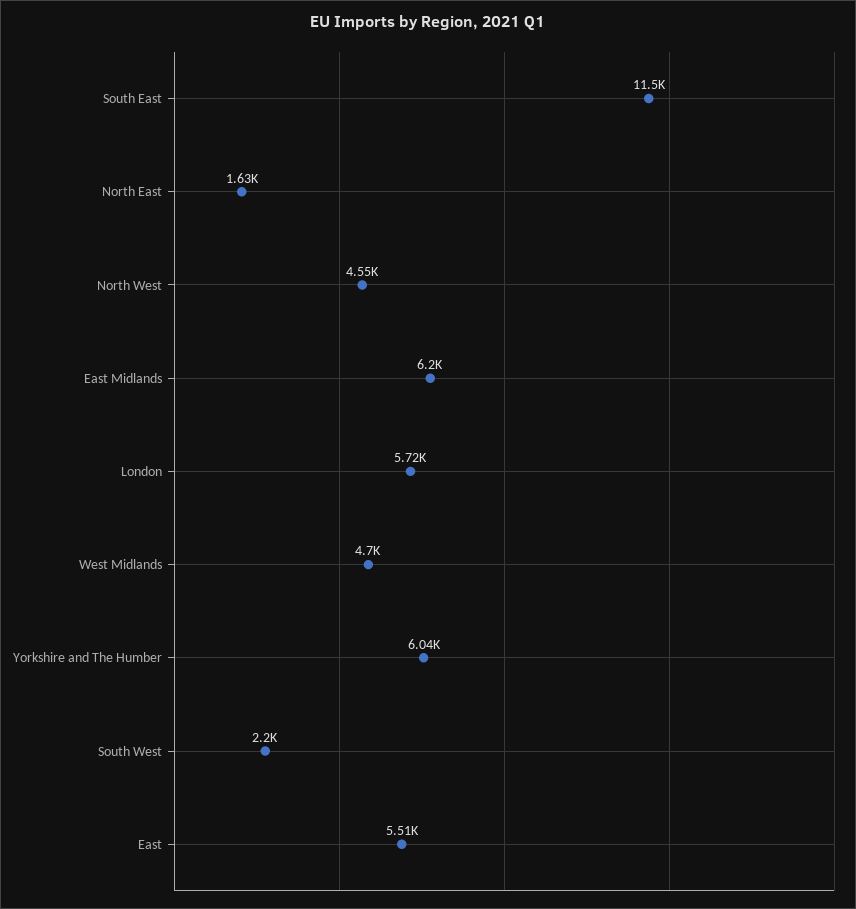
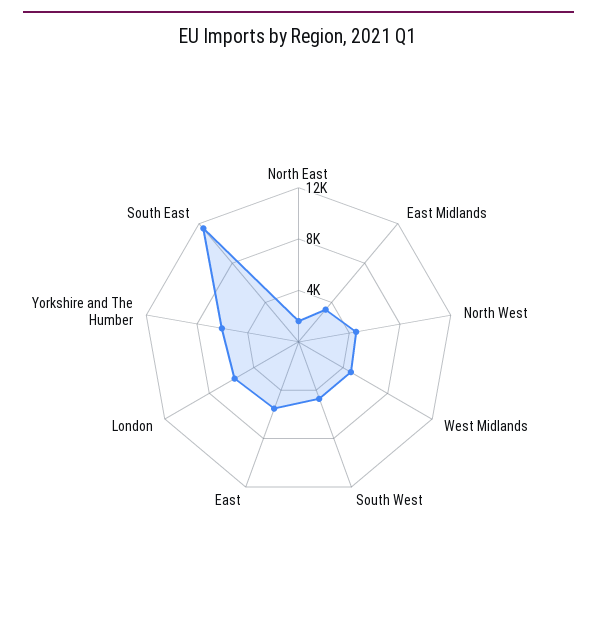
  {
    "South East": 11500,
    "North East": 1630,
    "North West": 4550,
-   "East Midlands": 6200,
+   "East Midlands": 3000,
    "London": 5720,
    "West Midlands": 4700,
    "Yorkshire and The Humber": 6040,
-   "South West": 2200,
+   "South West": 5000,
    "East": 5510
  }

